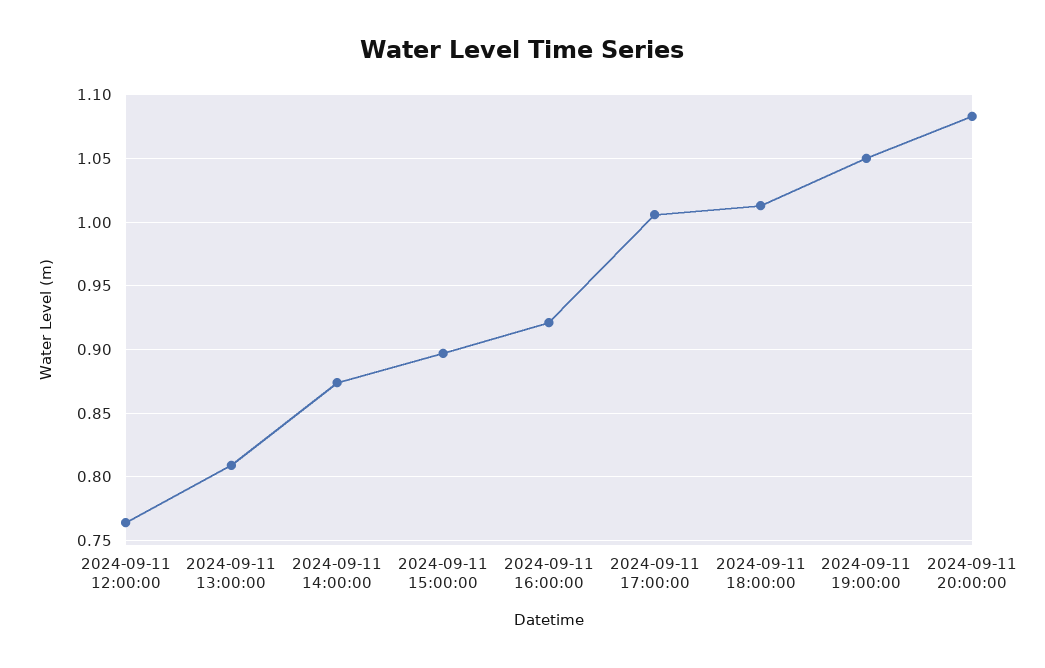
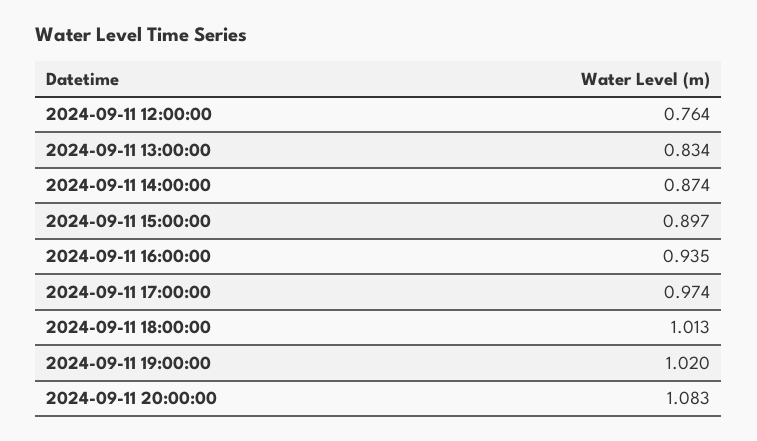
  {
    "2024-09-11 12:00:00": 0.764,
-   "2024-09-11 13:00:00": 0.81,
+   "2024-09-11 13:00:00": 0.834,
    "2024-09-11 14:00:00": 0.874,
    "2024-09-11 15:00:00": 0.897,
-   "2024-09-11 16:00:00": 0.92,
+   "2024-09-11 16:00:00": 0.935,
-   "2024-09-11 17:00:00": 1.005,
+   "2024-09-11 17:00:00": 0.974,
    "2024-09-11 18:00:00": 1.013,
-   "2024-09-11 19:00:00": 1.05,
+   "2024-09-11 19:00:00": 1.02,
    "2024-09-11 20:00:00": 1.083
  }

